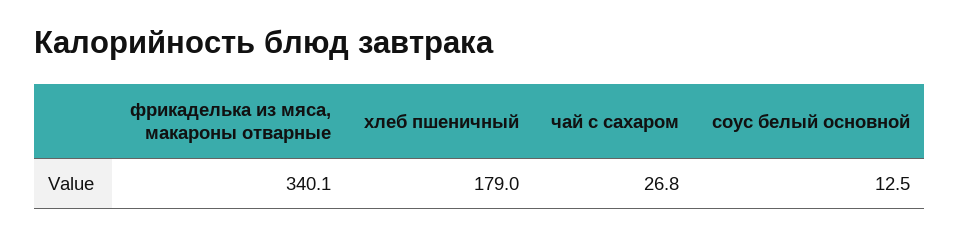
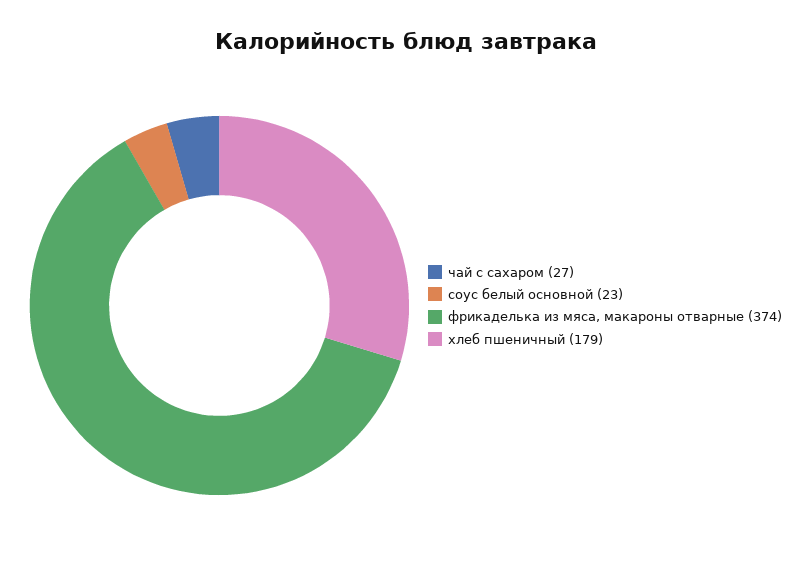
  {
-   "фрикаделька из мяса, макароны отварные": 340.1,
+   "фрикаделька из мяса, макароны отварные": 374,
    "хлеб пшеничный": 179,
    "чай с сахаром": 26.8,
-   "соус белый основной": 12.5
+   "соус белый основной": 23
  }

